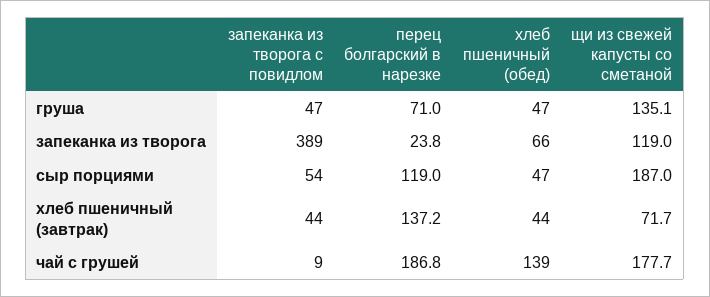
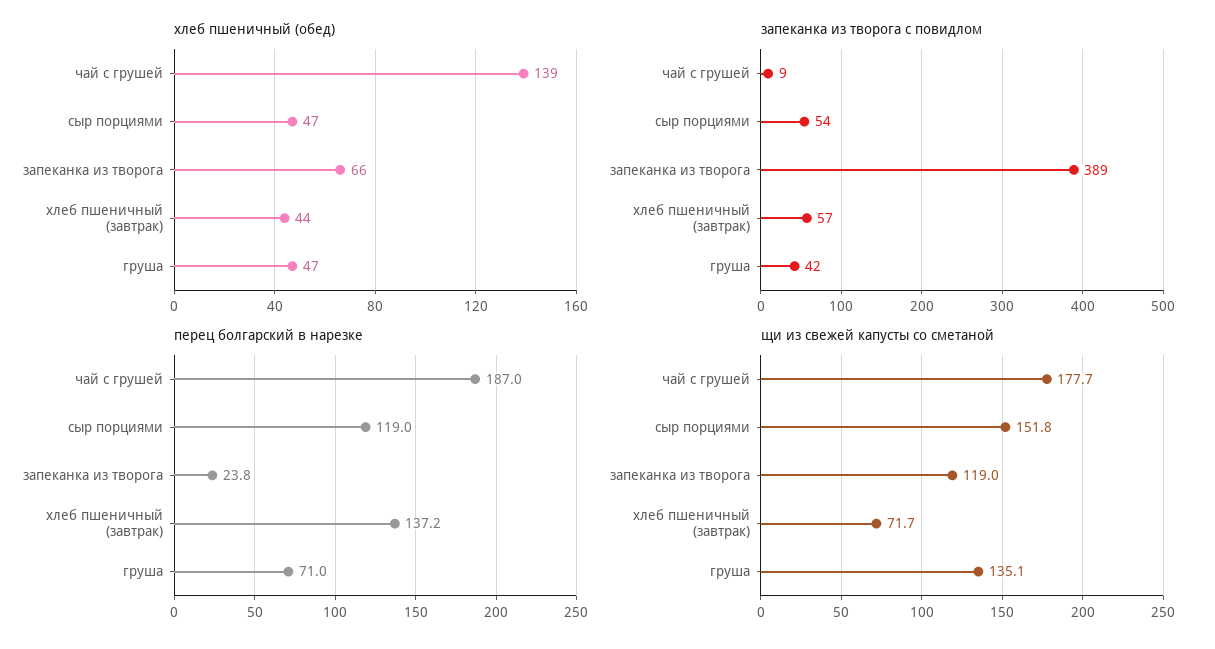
  {
    "запеканка из творога с повидлом": {
-     "груша": 47,
+     "груша": 42,
      "запеканка из творога": 389,
      "сыр порциями": 54,
-     "хлеб пшеничный (завтрак)": 44,
+     "хлеб пшеничный (завтрак)": 57,
      "чай с грушей": 9
    },
    "перец болгарский в нарезке": {
      "груша": 71,
      "запеканка из творога": 23.8,
      "сыр порциями": 119,
      "хлеб пшеничный (завтрак)": 137.2,
-     "чай с грушей": 186.8
+     "чай с грушей": 187
    },
    "хлеб пшеничный (обед)": {
      "груша": 47,
      "запеканка из творога": 66,
      "сыр порциями": 47,
      "хлеб пшеничный (завтрак)": 44,
      "чай с грушей": 139
    },
    "щи из свежей капусты со сметаной": {
      "груша": 135.1,
      "запеканка из творога": 119,
-     "сыр порциями": 187,
+     "сыр порциями": 151.8,
      "хлеб пшеничный (завтрак)": 71.7,
      "чай с грушей": 177.7
    }
  }

